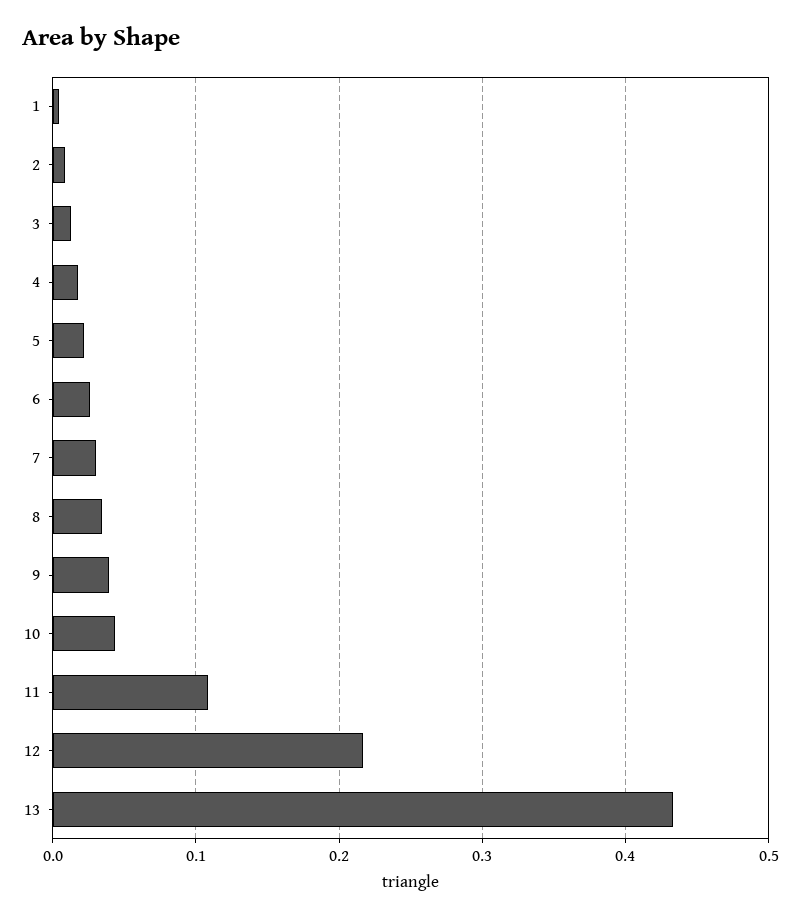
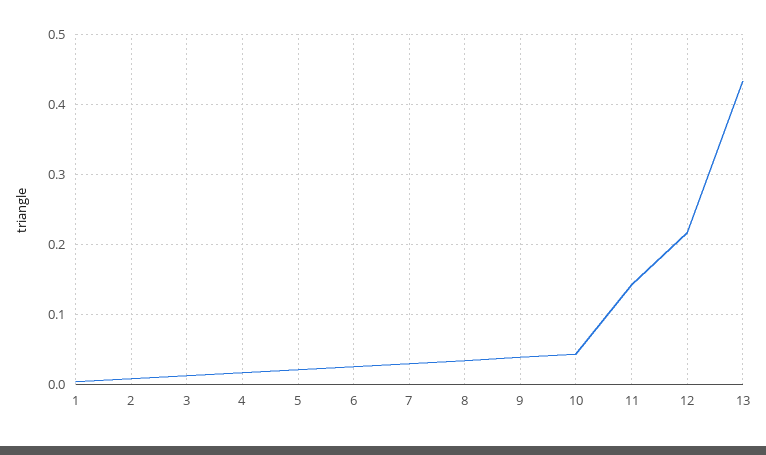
  {
    "1": 0,
    "2": 0.01,
    "3": 0.01,
    "4": 0.02,
    "5": 0.02,
    "6": 0.03,
    "7": 0.03,
    "8": 0.03,
    "9": 0.04,
    "10": 0.04,
-   "11": 0.11,
+   "11": 0.14,
    "12": 0.22,
    "13": 0.43
  }

